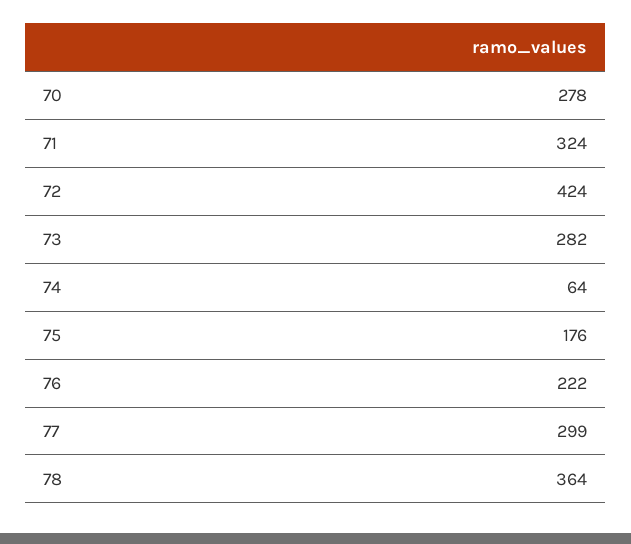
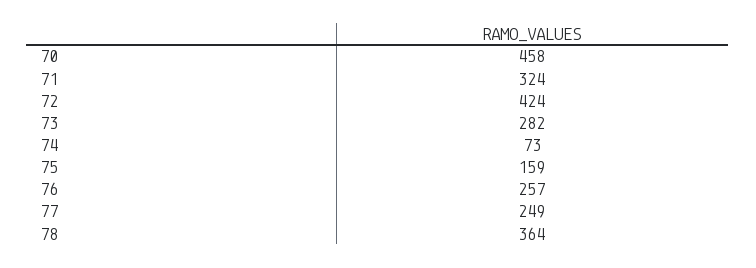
  {
-   "70": 278,
+   "70": 458,
    "71": 324,
    "72": 424,
    "73": 282,
-   "74": 64,
+   "74": 73,
-   "75": 176,
+   "75": 159,
-   "76": 222,
+   "76": 257,
-   "77": 299,
+   "77": 249,
    "78": 364
  }

